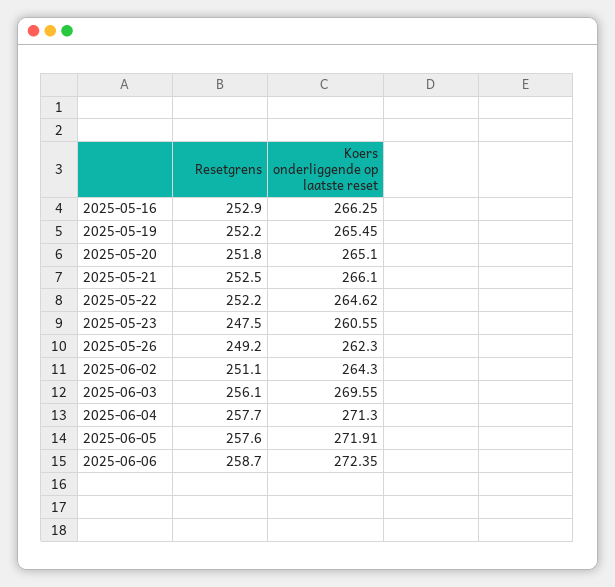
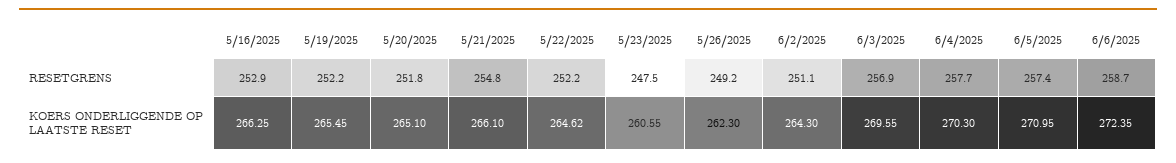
  {
    "Resetgrens": {
      "2025-05-16": 252.9,
      "2025-05-19": 252.2,
      "2025-05-20": 251.8,
-     "2025-05-21": 252.5,
+     "2025-05-21": 254.8,
      "2025-05-22": 252.2,
      "2025-05-23": 247.5,
      "2025-05-26": 249.2,
      "2025-06-02": 251.1,
-     "2025-06-03": 256.1,
+     "2025-06-03": 256.9,
      "2025-06-04": 257.7,
-     "2025-06-05": 257.6,
+     "2025-06-05": 257.4,
      "2025-06-06": 258.7
    },
    "Koers onderliggende op laatste reset": {
      "2025-05-16": 266.25,
      "2025-05-19": 265.45,
      "2025-05-20": 265.1,
      "2025-05-21": 266.1,
      "2025-05-22": 264.62,
      "2025-05-23": 260.55,
      "2025-05-26": 262.3,
      "2025-06-02": 264.3,
      "2025-06-03": 269.55,
-     "2025-06-04": 271.3,
+     "2025-06-04": 270.3,
-     "2025-06-05": 271.91,
+     "2025-06-05": 270.95,
      "2025-06-06": 272.35
    }
  }

